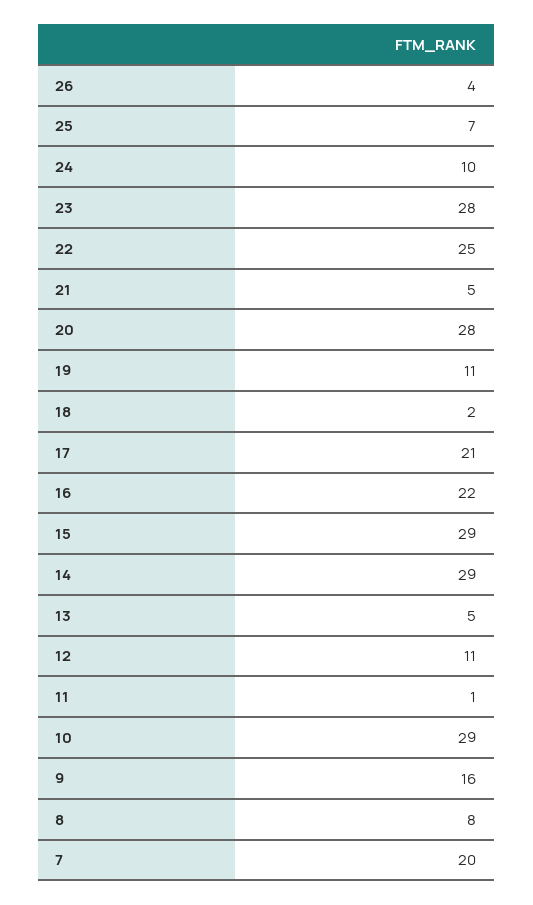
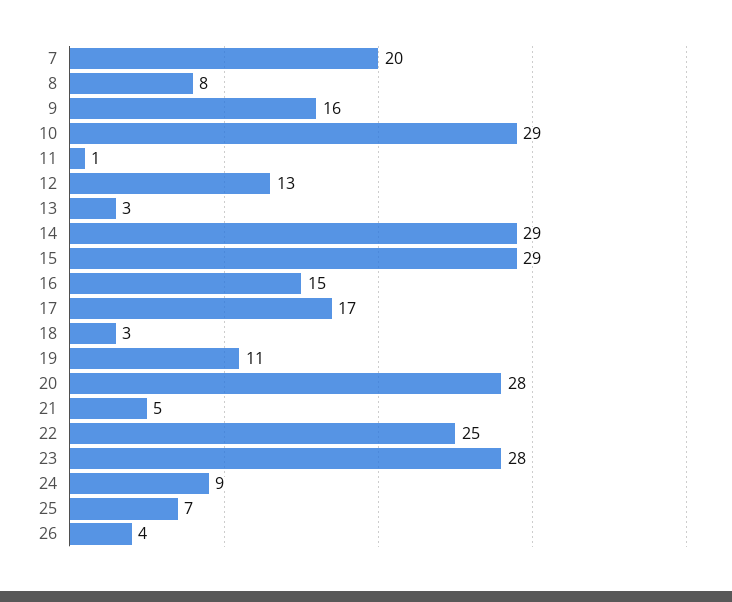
  {
    "26": 4,
    "25": 7,
-   "24": 10,
+   "24": 9,
    "23": 28,
    "22": 25,
    "21": 5,
    "20": 28,
    "19": 11,
-   "18": 2,
+   "18": 3,
-   "17": 21,
+   "17": 17,
-   "16": 22,
+   "16": 15,
    "15": 29,
    "14": 29,
-   "13": 5,
+   "13": 3,
-   "12": 11,
+   "12": 13,
    "11": 1,
    "10": 29,
    "9": 16,
    "8": 8,
    "7": 20
  }

